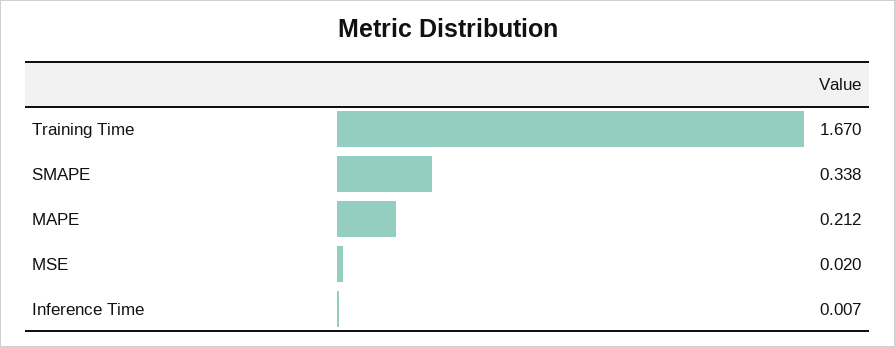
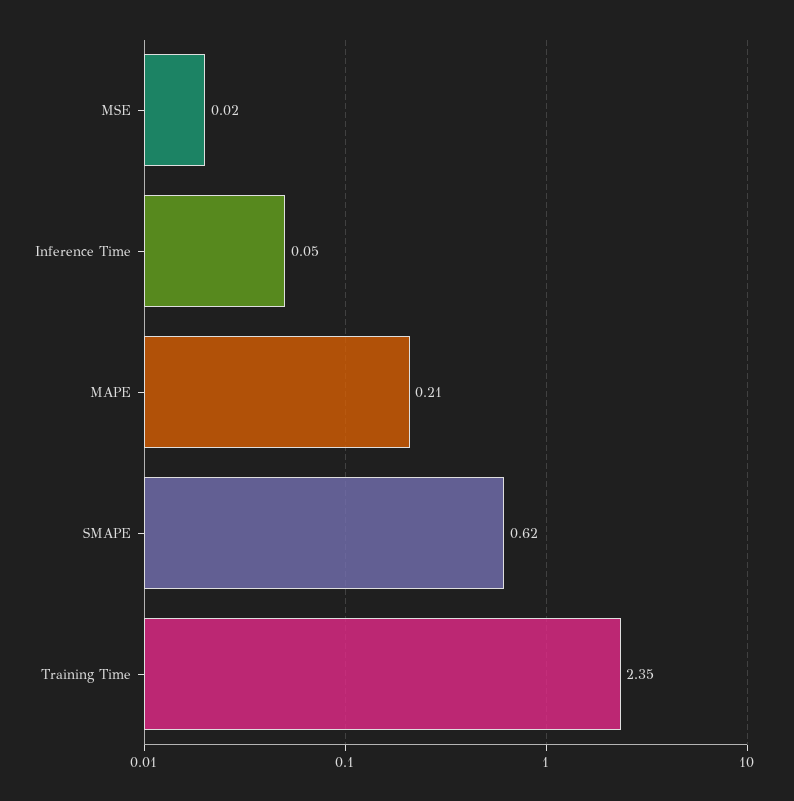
  {
-   "Training Time": 1.67,
+   "Training Time": 2.35,
-   "SMAPE": 0.338,
+   "SMAPE": 0.62,
    "MAPE": 0.212,
    "MSE": 0.02,
-   "Inference Time": 0.007
+   "Inference Time": 0.05
  }

